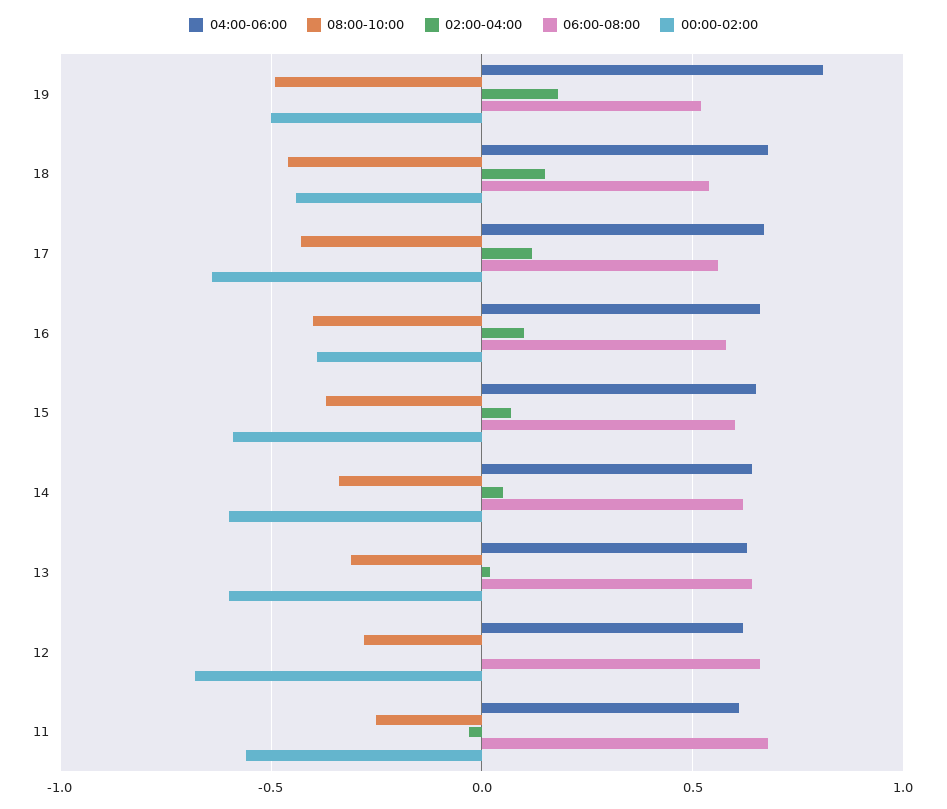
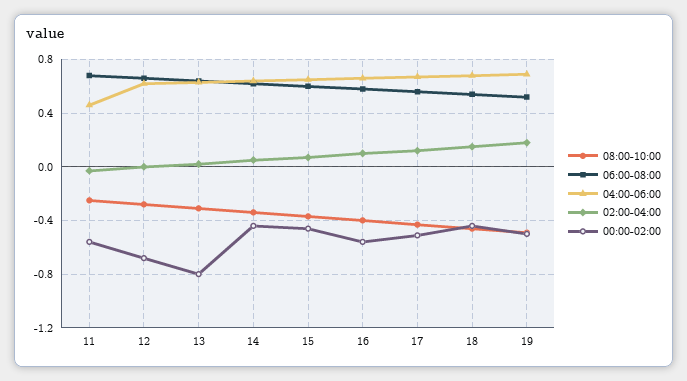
  {
    "04:00-06:00": {
-     "19": 0.8,
+     "19": 0.7,
      "18": 0.7,
      "17": 0.65,
      "16": 0.65,
      "15": 0.65,
      "14": 0.65,
      "13": 0.65,
      "12": 0.6,
-     "11": 0.6
+     "11": 0.45
    },
    "08:00-10:00": {
      "19": -0.5,
      "18": -0.45,
      "17": -0.45,
      "16": -0.4,
      "15": -0.35,
      "14": -0.35,
      "13": -0.3,
      "12": -0.3,
      "11": -0.25
    },
    "02:00-04:00": {
      "19": 0.2,
      "18": 0.15,
      "17": 0.1,
      "16": 0.1,
      "15": 0.05,
      "14": 0.05,
      "13": 0,
      "12": 0,
      "11": -0.05
    },
    "06:00-08:00": {
      "19": 0.5,
      "18": 0.55,
      "17": 0.55,
      "16": 0.6,
      "15": 0.6,
      "14": 0.6,
      "13": 0.65,
      "12": 0.65,
      "11": 0.7
    },
    "00:00-02:00": {
      "19": -0.5,
      "18": -0.45,
-     "17": -0.65,
+     "17": -0.5,
-     "16": -0.4,
+     "16": -0.55,
-     "15": -0.6,
+     "15": -0.45,
-     "14": -0.6,
+     "14": -0.45,
-     "13": -0.6,
+     "13": -0.8,
      "12": -0.7,
      "11": -0.55
    }
  }

